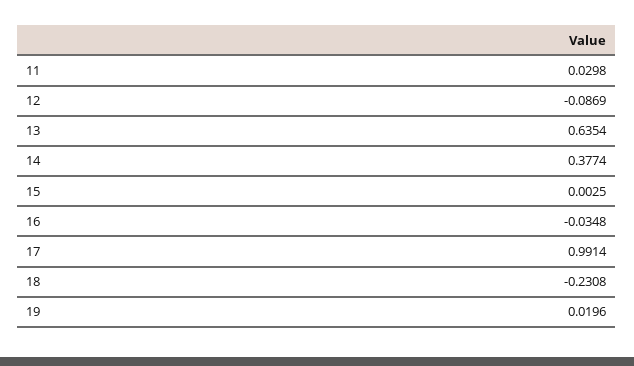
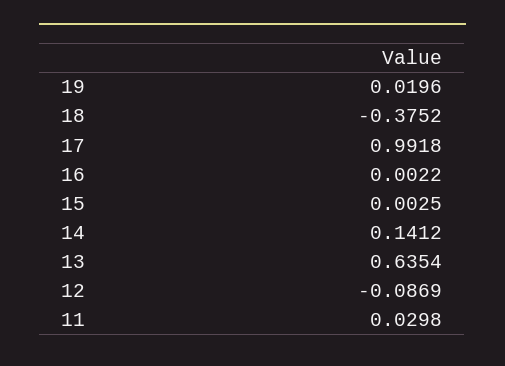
  {
    "11": 0.0298,
    "12": -0.0869,
    "13": 0.6354,
-   "14": 0.3774,
+   "14": 0.1412,
    "15": 0.0025,
-   "16": -0.0348,
+   "16": 0.0022,
-   "17": 0.9914,
+   "17": 0.9918,
-   "18": -0.2308,
+   "18": -0.3752,
    "19": 0.0196
  }

